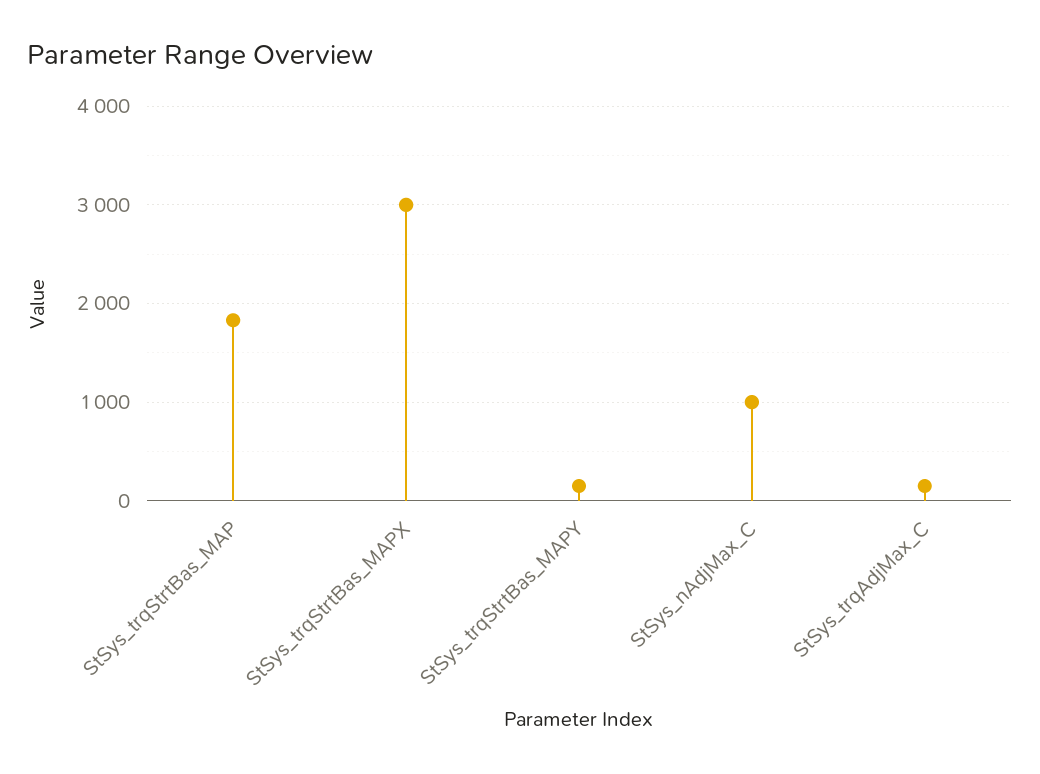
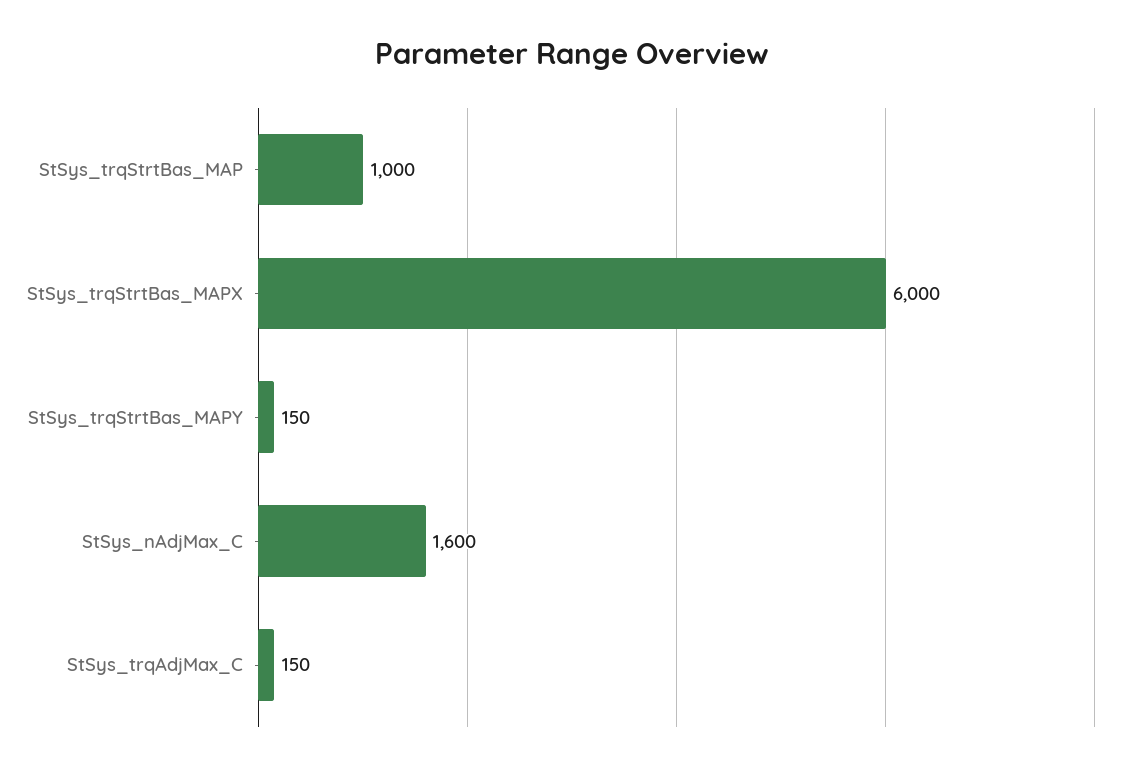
  {
-   "StSys_trqStrtBas_MAP": 1800,
+   "StSys_trqStrtBas_MAP": 1000,
-   "StSys_trqStrtBas_MAPX": 3000,
+   "StSys_trqStrtBas_MAPX": 6000,
    "StSys_trqStrtBas_MAPY": 150,
-   "StSys_nAdjMax_C": 1000,
+   "StSys_nAdjMax_C": 1600,
    "StSys_trqAdjMax_C": 150
  }

